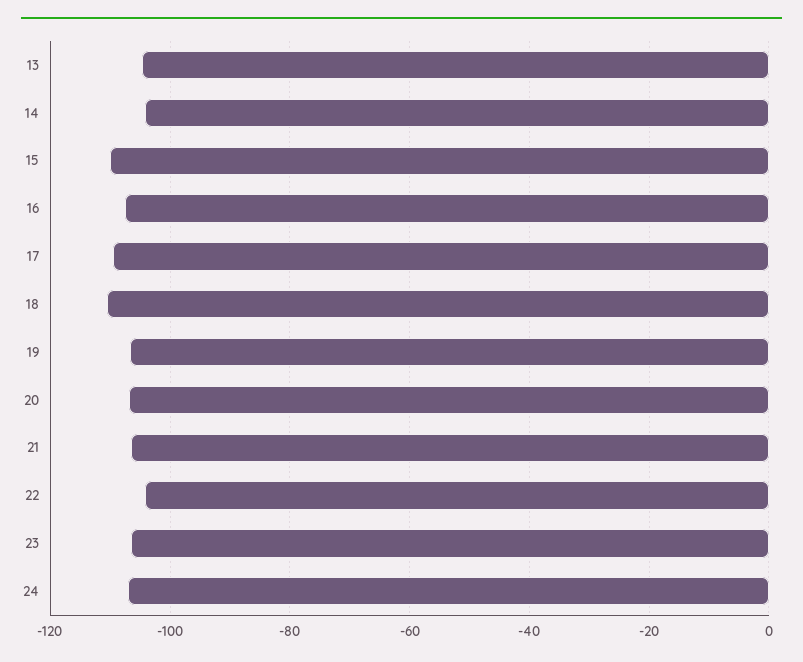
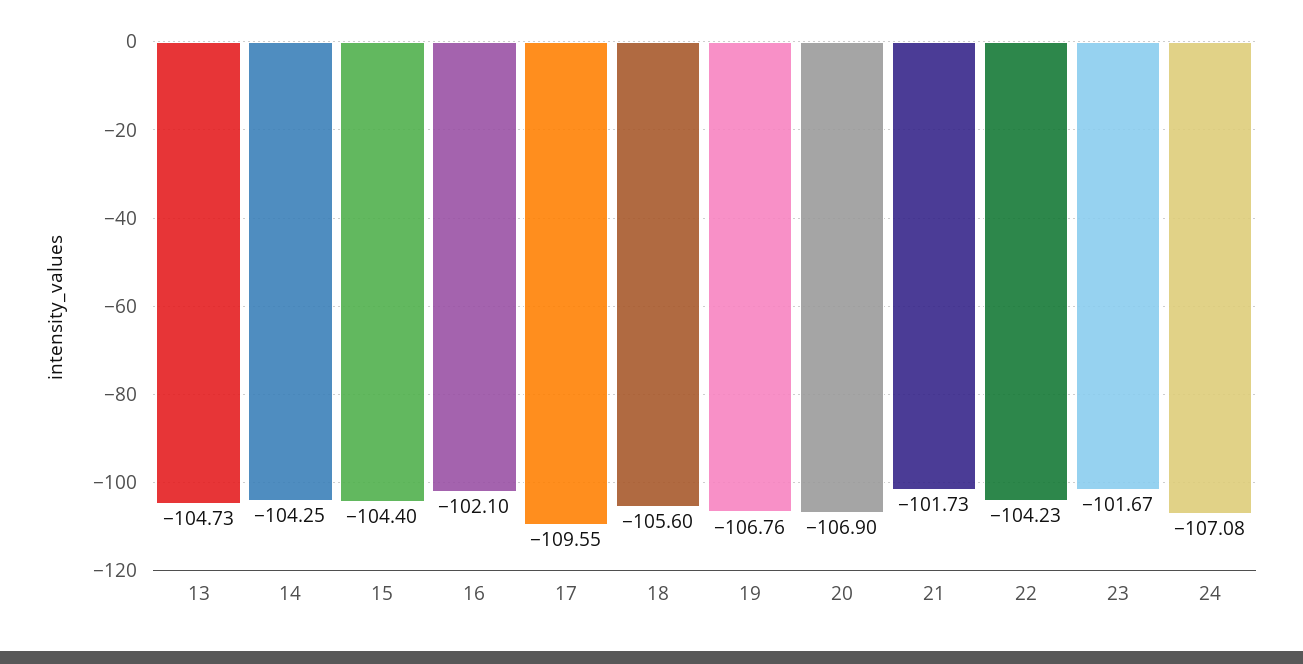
  {
    "13": -104.73,
    "14": -104.25,
-   "15": -110,
+   "15": -104.4,
-   "16": -108,
+   "16": -102.1,
    "17": -109.55,
-   "18": -110,
+   "18": -105.6,
    "19": -106.76,
    "20": -106.9,
-   "21": -106,
+   "21": -101.73,
    "22": -104.23,
-   "23": -106,
+   "23": -101.67,
    "24": -107.08
  }

